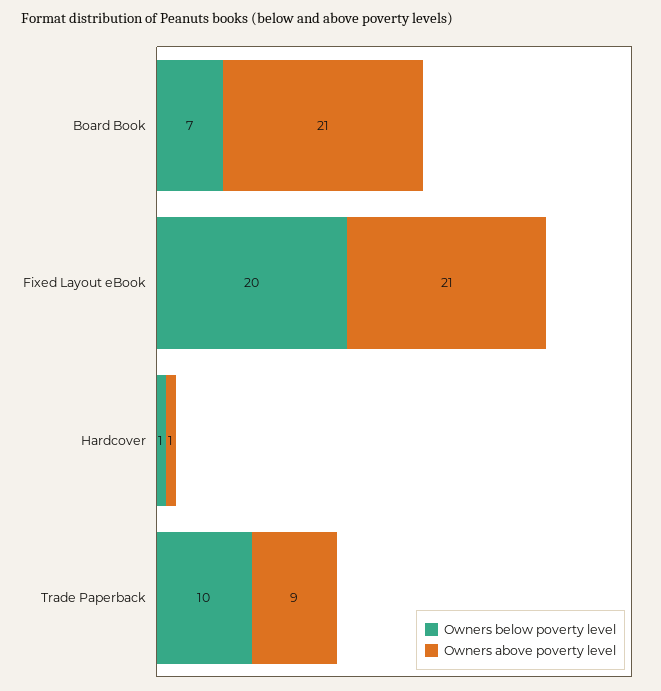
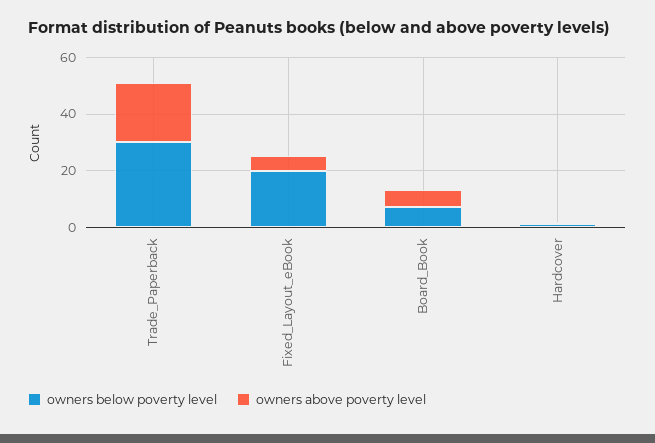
  {
    "Owners below poverty level": {
      "Board Book": 7,
      "Fixed Layout eBook": 20,
      "Hardcover": 1,
-     "Trade Paperback": 10
+     "Trade Paperback": 30
    },
    "Owners above poverty level": {
-     "Board Book": 21,
+     "Board Book": 5,
-     "Fixed Layout eBook": 21,
+     "Fixed Layout eBook": 5,
      "Hardcover": 1,
-     "Trade Paperback": 9
+     "Trade Paperback": 20
    }
  }

